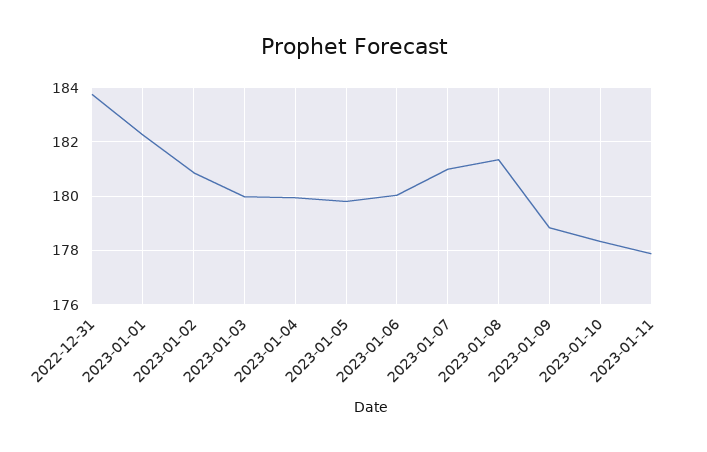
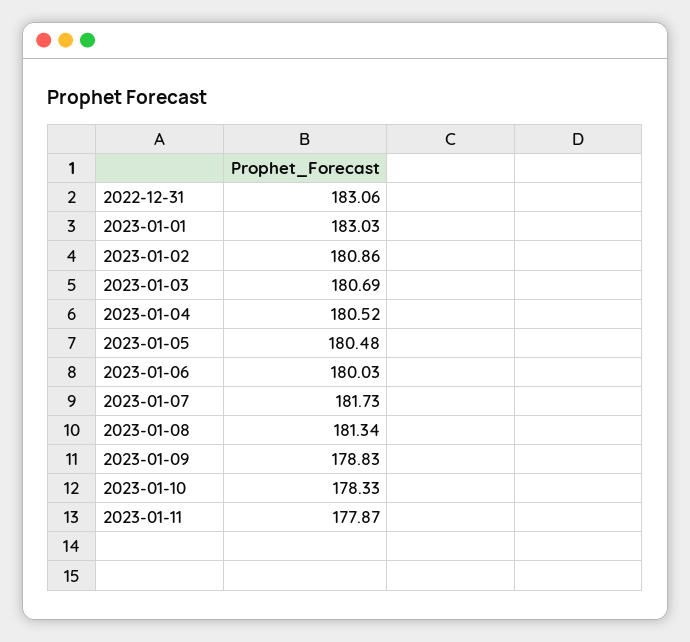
  {
-   "2022-12-31": 183.75,
+   "2022-12-31": 183.06,
-   "2023-01-01": 182.25,
+   "2023-01-01": 183.03,
    "2023-01-02": 180.86,
-   "2023-01-03": 180,
+   "2023-01-03": 180.69,
-   "2023-01-04": 180,
+   "2023-01-04": 180.52,
-   "2023-01-05": 179.75,
+   "2023-01-05": 180.48,
    "2023-01-06": 180.03,
-   "2023-01-07": 181,
+   "2023-01-07": 181.73,
    "2023-01-08": 181.34,
    "2023-01-09": 178.83,
    "2023-01-10": 178.33,
    "2023-01-11": 177.87
  }

